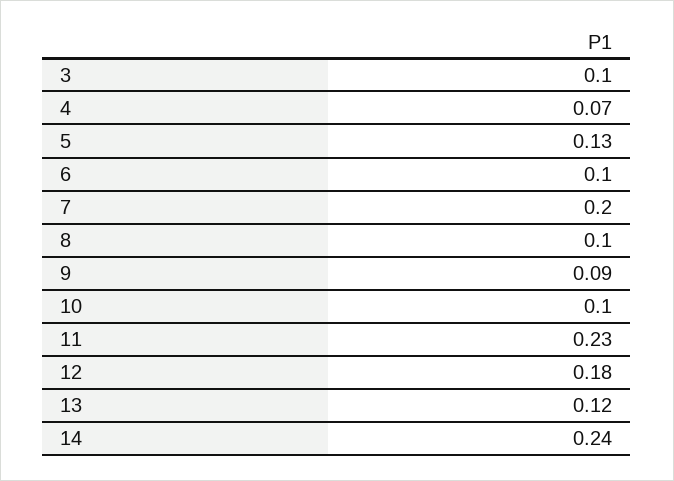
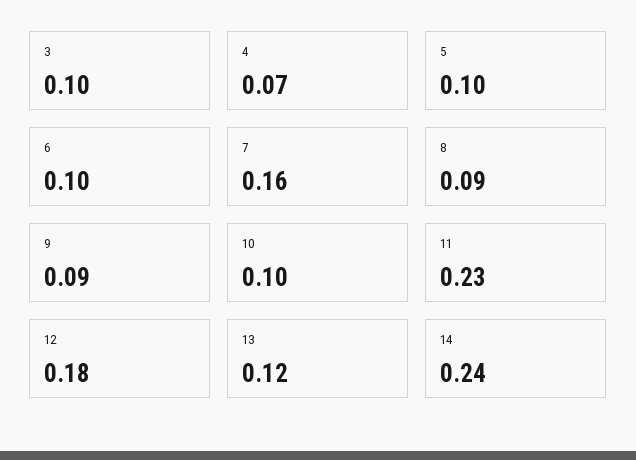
  {
    "3": 0.1,
    "4": 0.07,
-   "5": 0.13,
+   "5": 0.1,
    "6": 0.1,
-   "7": 0.2,
+   "7": 0.16,
-   "8": 0.1,
+   "8": 0.09,
    "9": 0.09,
    "10": 0.1,
    "11": 0.23,
    "12": 0.18,
    "13": 0.12,
    "14": 0.24
  }

